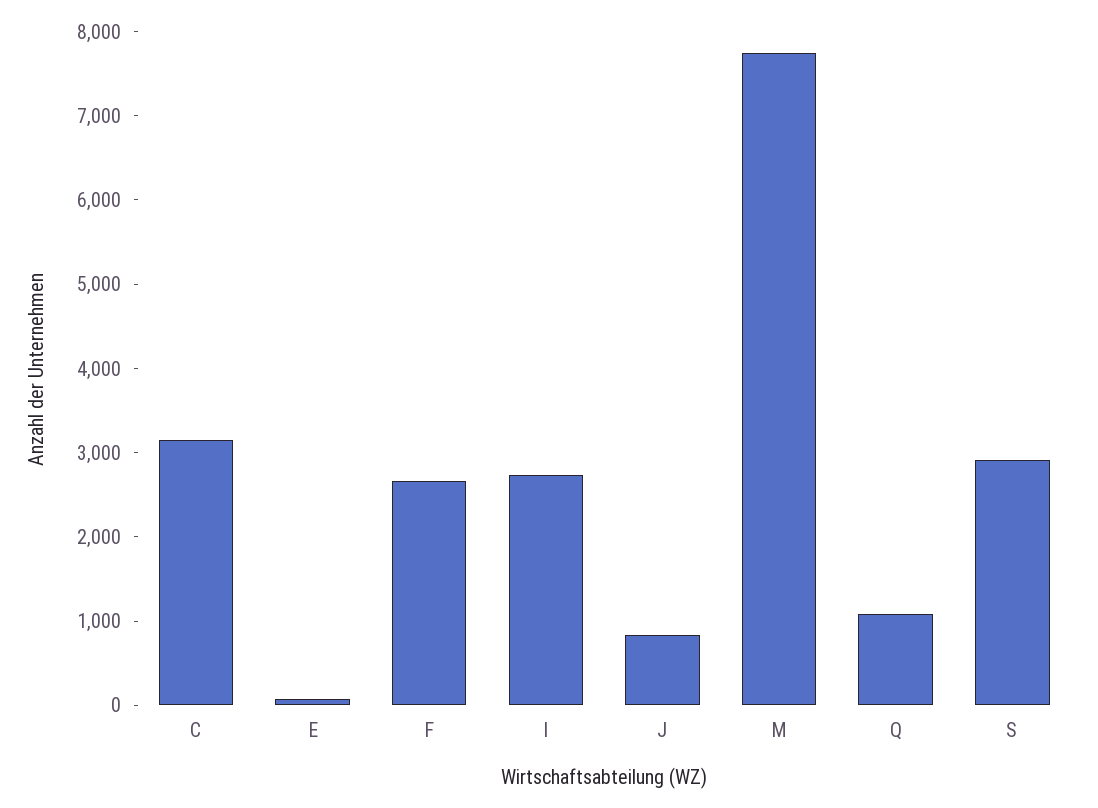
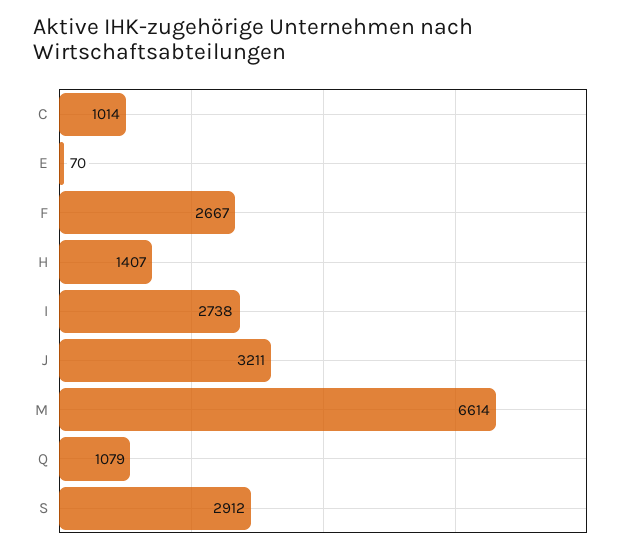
  {
-   "C": 3200,
+   "C": 1014,
    "E": 70,
    "F": 2667,
    "I": 2738,
-   "J": 800,
+   "J": 3211,
-   "M": 7800,
+   "M": 6614,
    "Q": 1079,
-   "S": 2912
+   "S": 2912,
+   "H": 1407
  }

